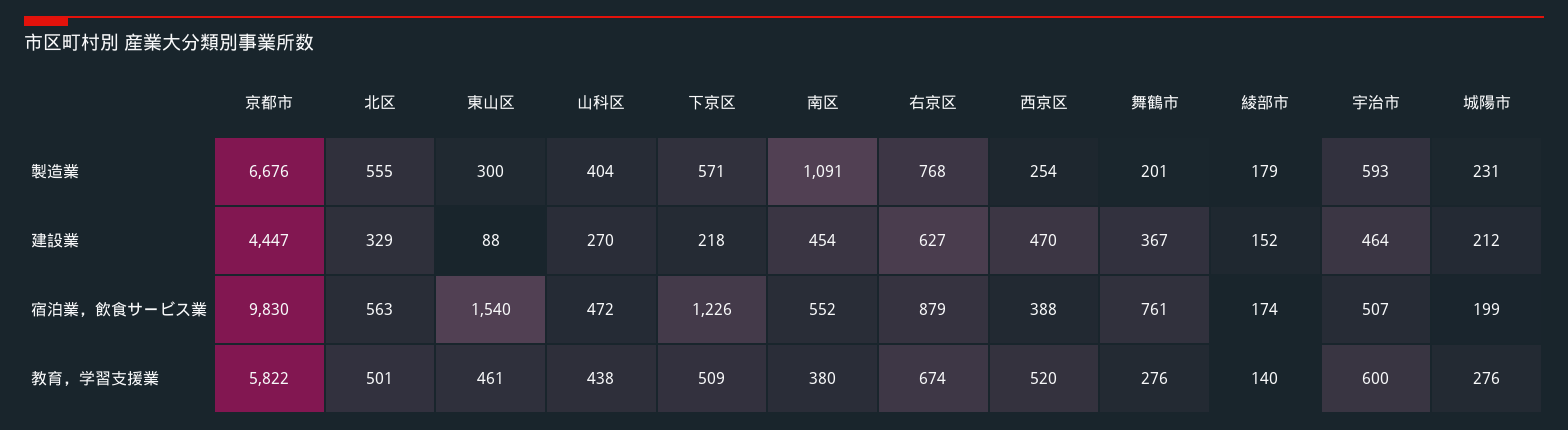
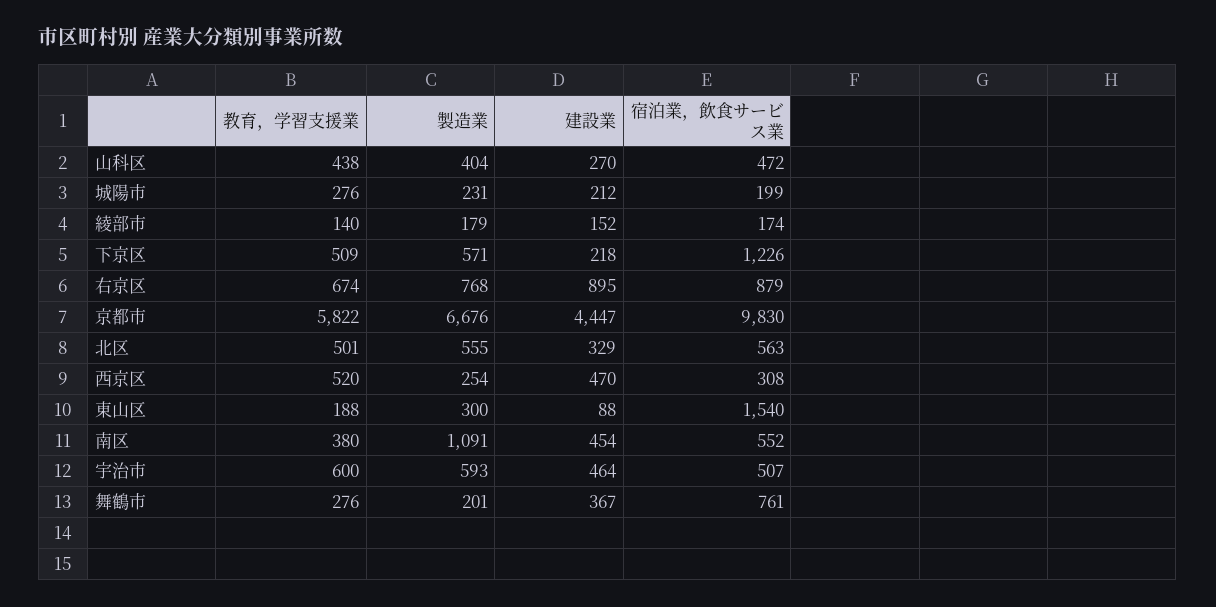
  {
    "京都市": {
      "製造業": 6676,
      "建設業": 4447,
      "宿泊業，飲食サービス業": 9830,
      "教育，学習支援業": 5822
    },
    "北区": {
      "製造業": 555,
      "建設業": 329,
      "宿泊業，飲食サービス業": 563,
      "教育，学習支援業": 501
    },
    "東山区": {
      "製造業": 300,
      "建設業": 88,
      "宿泊業，飲食サービス業": 1540,
-     "教育，学習支援業": 461
+     "教育，学習支援業": 188
    },
    "山科区": {
      "製造業": 404,
      "建設業": 270,
      "宿泊業，飲食サービス業": 472,
      "教育，学習支援業": 438
    },
    "下京区": {
      "製造業": 571,
      "建設業": 218,
      "宿泊業，飲食サービス業": 1226,
      "教育，学習支援業": 509
    },
    "南区": {
      "製造業": 1091,
      "建設業": 454,
      "宿泊業，飲食サービス業": 552,
      "教育，学習支援業": 380
    },
    "右京区": {
      "製造業": 768,
-     "建設業": 627,
+     "建設業": 895,
      "宿泊業，飲食サービス業": 879,
      "教育，学習支援業": 674
    },
    "西京区": {
      "製造業": 254,
      "建設業": 470,
-     "宿泊業，飲食サービス業": 388,
+     "宿泊業，飲食サービス業": 308,
      "教育，学習支援業": 520
    },
    "舞鶴市": {
      "製造業": 201,
      "建設業": 367,
      "宿泊業，飲食サービス業": 761,
      "教育，学習支援業": 276
    },
    "綾部市": {
      "製造業": 179,
      "建設業": 152,
      "宿泊業，飲食サービス業": 174,
      "教育，学習支援業": 140
    },
    "宇治市": {
      "製造業": 593,
      "建設業": 464,
      "宿泊業，飲食サービス業": 507,
      "教育，学習支援業": 600
    },
    "城陽市": {
      "製造業": 231,
      "建設業": 212,
      "宿泊業，飲食サービス業": 199,
      "教育，学習支援業": 276
    }
  }

